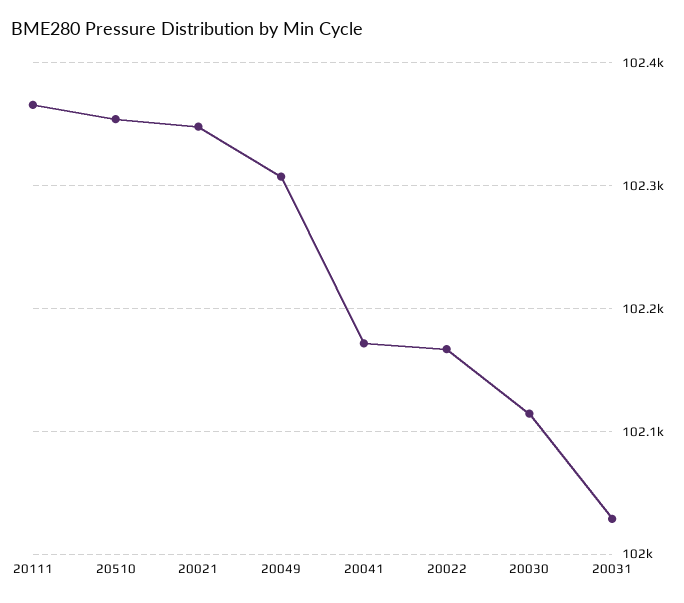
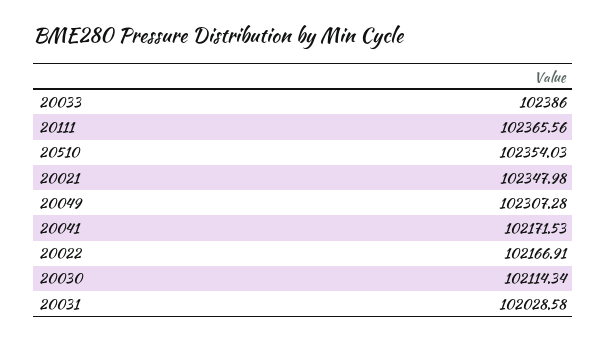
  {
    "20111": 102365.56,
    "20510": 102354.03,
    "20021": 102347.98,
    "20049": 102307.28,
    "20041": 102171.53,
    "20022": 102166.91,
    "20030": 102114.34,
-   "20031": 102028.58
+   "20031": 102028.58,
+   "20033": 102386
  }

